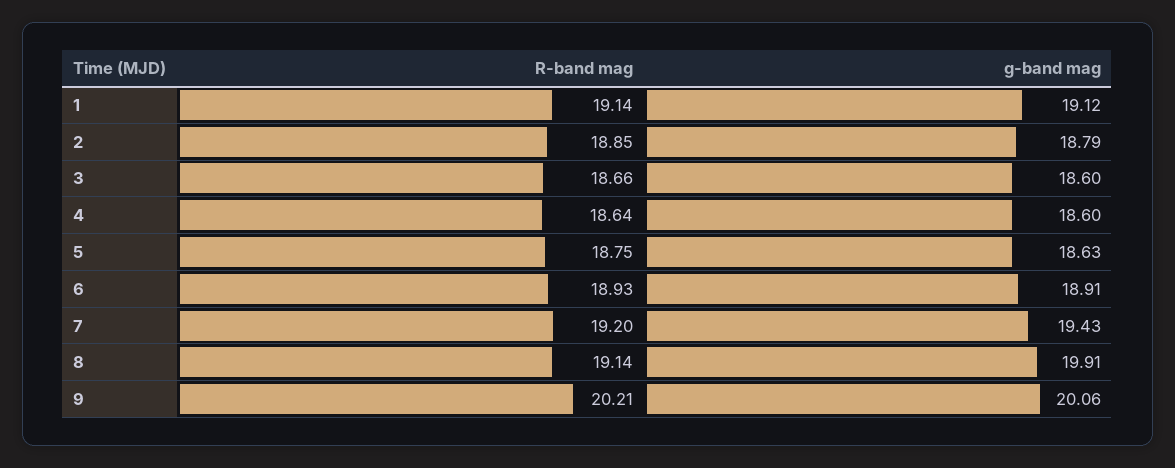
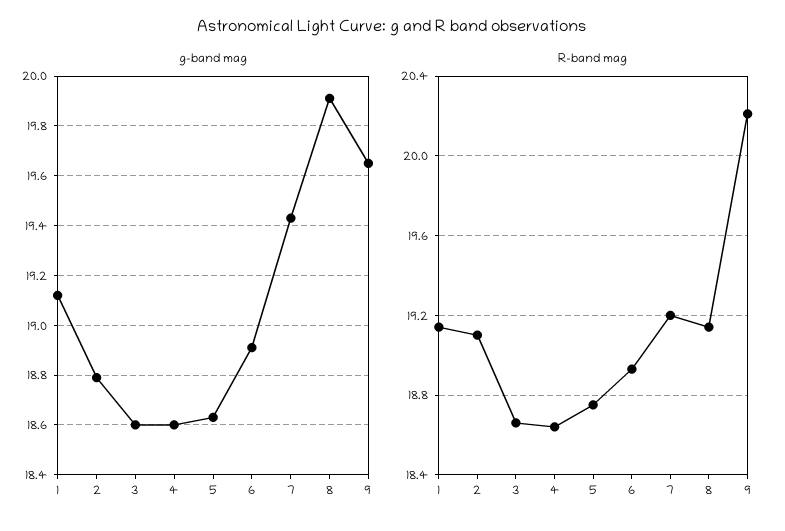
  {
    "R-band mag": {
      "1": 19.14,
-     "2": 18.85,
+     "2": 19.1,
      "3": 18.66,
      "4": 18.64,
      "5": 18.75,
      "6": 18.93,
      "7": 19.2,
      "8": 19.14,
      "9": 20.21
    },
    "g-band mag": {
      "1": 19.12,
      "2": 18.79,
      "3": 18.6,
      "4": 18.6,
      "5": 18.63,
      "6": 18.91,
      "7": 19.43,
      "8": 19.91,
-     "9": 20.06
+     "9": 19.65
    }
  }

